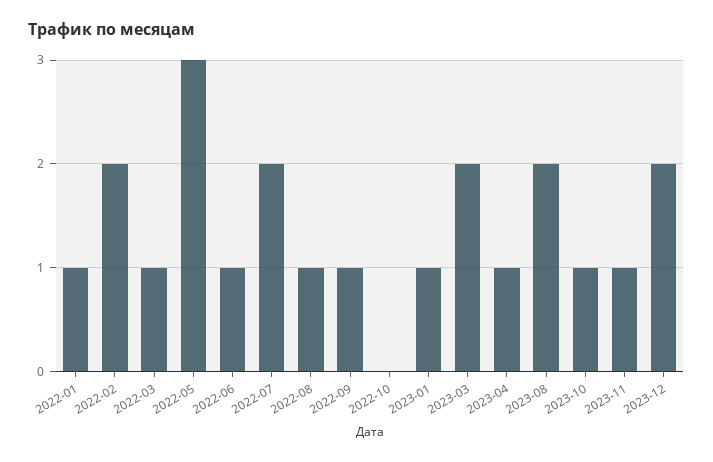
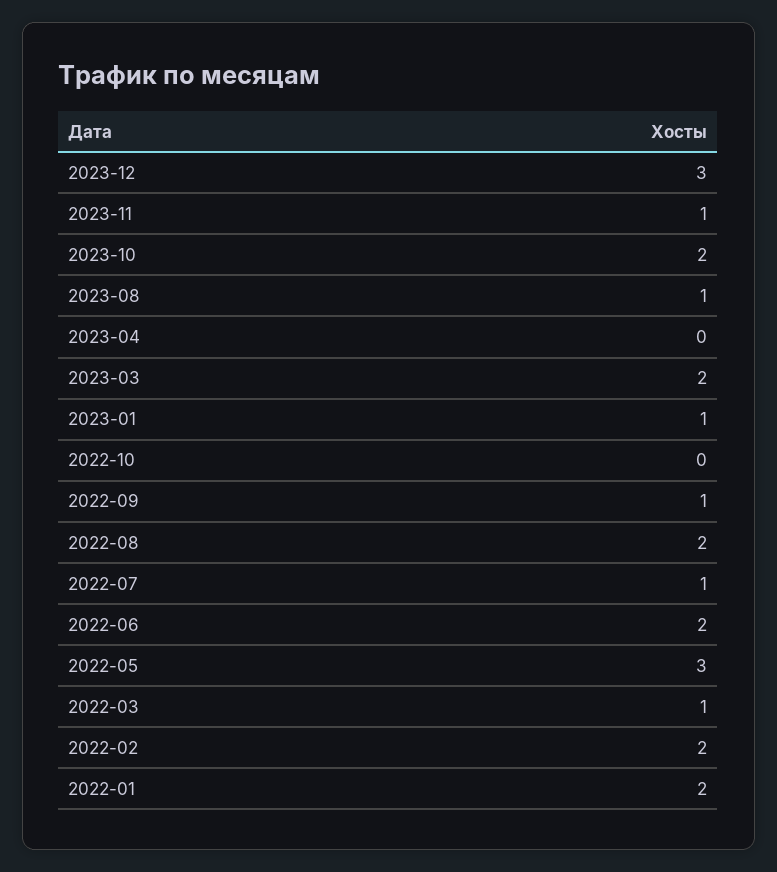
  {
-   "2022-01": 1,
+   "2022-01": 2,
    "2022-02": 2,
    "2022-03": 1,
    "2022-05": 3,
-   "2022-06": 1,
+   "2022-06": 2,
-   "2022-07": 2,
+   "2022-07": 1,
-   "2022-08": 1,
+   "2022-08": 2,
    "2022-09": 1,
    "2022-10": 0,
    "2023-01": 1,
    "2023-03": 2,
-   "2023-04": 1,
+   "2023-04": 0,
-   "2023-08": 2,
+   "2023-08": 1,
-   "2023-10": 1,
+   "2023-10": 2,
    "2023-11": 1,
-   "2023-12": 2
+   "2023-12": 3
  }

